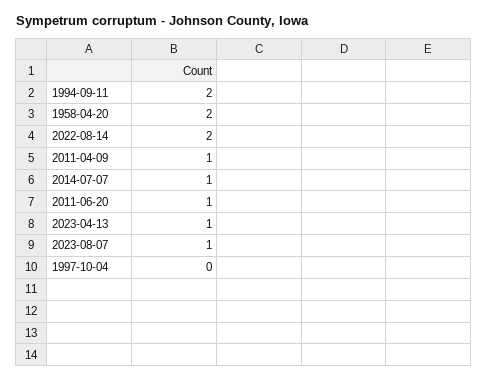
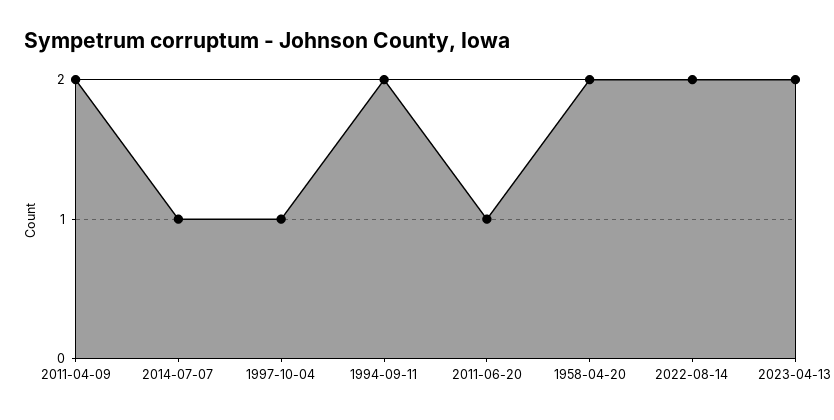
  {
    "1994-09-11": 2,
    "1958-04-20": 2,
    "2022-08-14": 2,
-   "2011-04-09": 1,
+   "2011-04-09": 2,
    "2014-07-07": 1,
    "2011-06-20": 1,
-   "2023-04-13": 1,
+   "2023-04-13": 2,
-   "2023-08-07": 1,
-   "1997-10-04": 0
+   "1997-10-04": 1
  }

